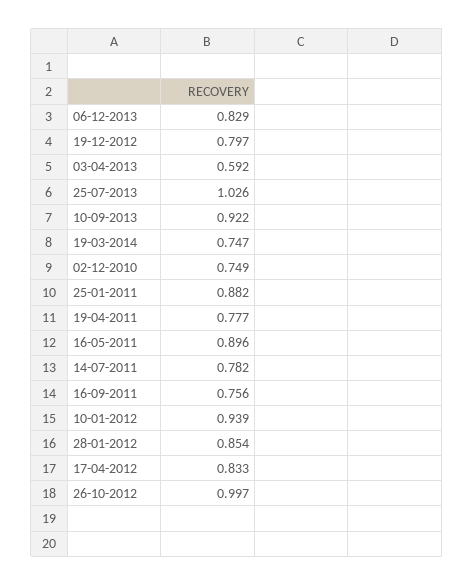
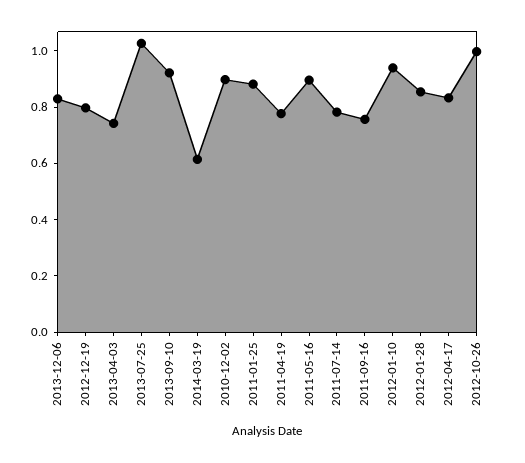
  {
    "06-12-2013": 0.829,
    "19-12-2012": 0.797,
-   "03-04-2013": 0.592,
+   "03-04-2013": 0.75,
    "25-07-2013": 1.026,
    "10-09-2013": 0.922,
-   "19-03-2014": 0.747,
+   "19-03-2014": 0.6,
-   "02-12-2010": 0.749,
+   "02-12-2010": 0.9,
    "25-01-2011": 0.882,
    "19-04-2011": 0.777,
    "16-05-2011": 0.896,
    "14-07-2011": 0.782,
    "16-09-2011": 0.756,
    "10-01-2012": 0.939,
    "28-01-2012": 0.854,
    "17-04-2012": 0.833,
    "26-10-2012": 0.997
  }

